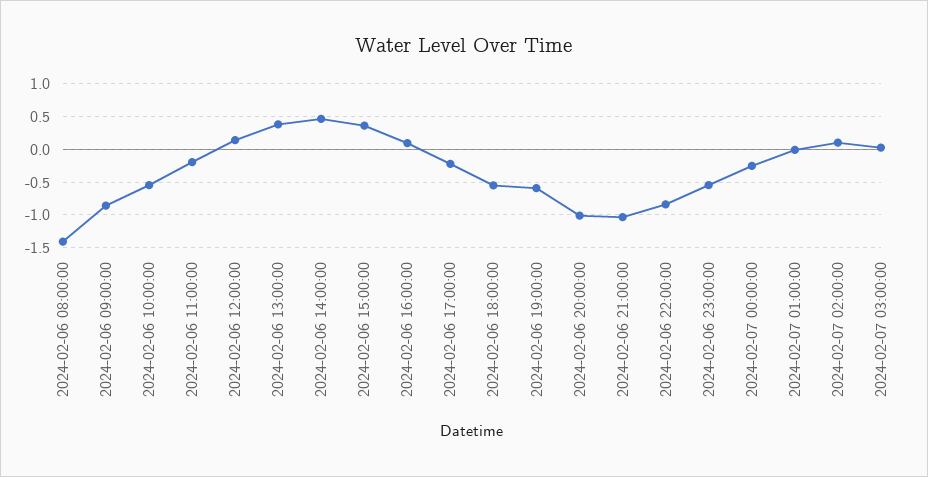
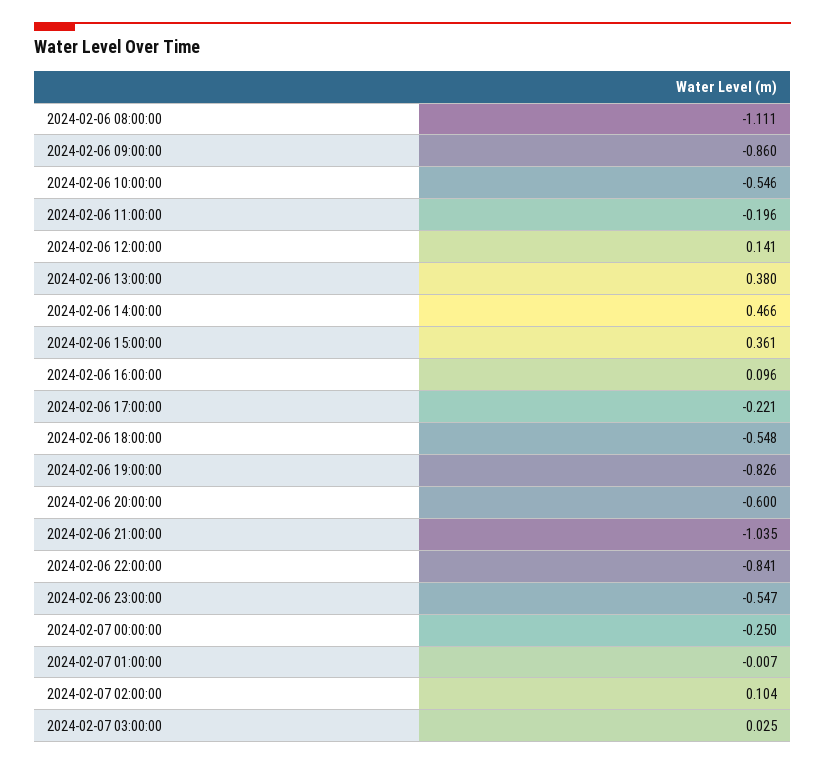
  {
-   "2024-02-06 08:00:00": -1.4,
+   "2024-02-06 08:00:00": -1.111,
    "2024-02-06 09:00:00": -0.86,
    "2024-02-06 10:00:00": -0.546,
    "2024-02-06 11:00:00": -0.196,
    "2024-02-06 12:00:00": 0.141,
    "2024-02-06 13:00:00": 0.38,
    "2024-02-06 14:00:00": 0.466,
    "2024-02-06 15:00:00": 0.361,
    "2024-02-06 16:00:00": 0.096,
    "2024-02-06 17:00:00": -0.221,
    "2024-02-06 18:00:00": -0.548,
-   "2024-02-06 19:00:00": -0.6,
+   "2024-02-06 19:00:00": -0.826,
-   "2024-02-06 20:00:00": -1,
+   "2024-02-06 20:00:00": -0.6,
    "2024-02-06 21:00:00": -1.035,
    "2024-02-06 22:00:00": -0.841,
    "2024-02-06 23:00:00": -0.547,
    "2024-02-07 00:00:00": -0.25,
    "2024-02-07 01:00:00": -0.007,
    "2024-02-07 02:00:00": 0.104,
    "2024-02-07 03:00:00": 0.025
  }

